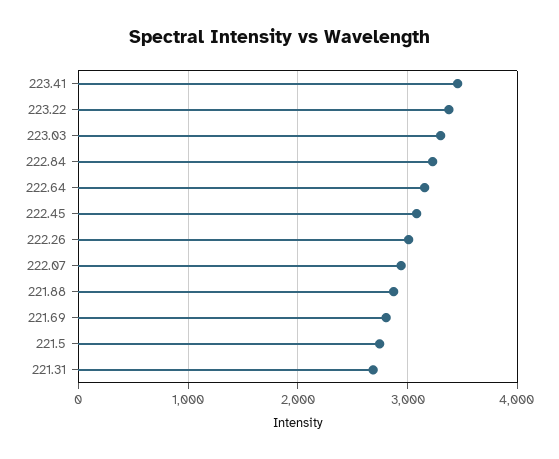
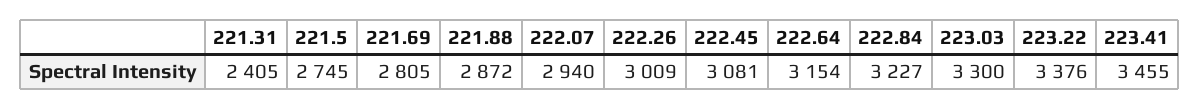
  {
    "223.41": 3455,
    "223.22": 3376,
    "223.03": 3300,
    "222.84": 3227,
    "222.64": 3154,
    "222.45": 3081,
    "222.26": 3009,
    "222.07": 2940,
    "221.88": 2872,
    "221.69": 2805,
    "221.5": 2745,
-   "221.31": 2700
+   "221.31": 2405
  }

